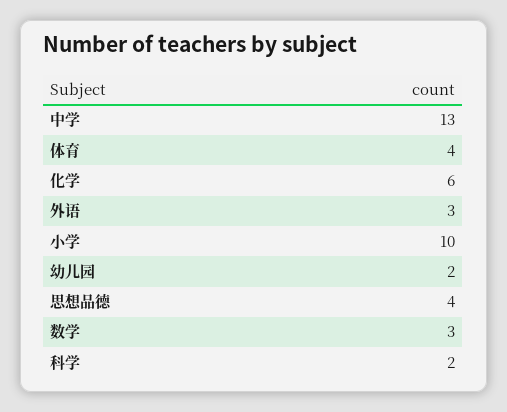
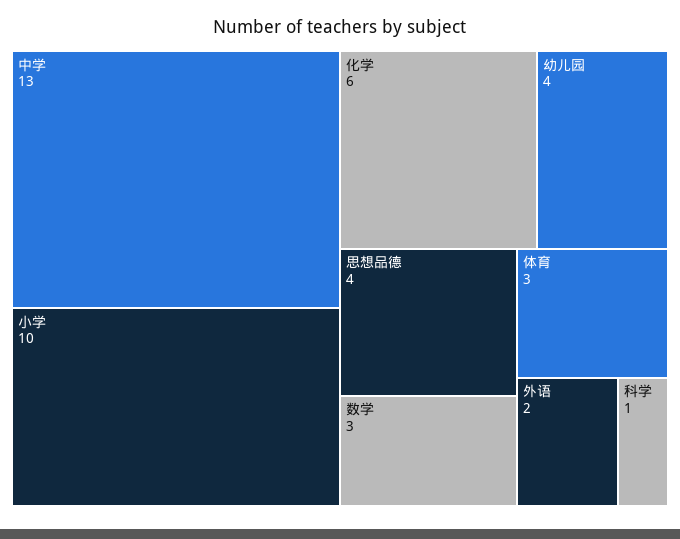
  {
    "中学": 13,
-   "体育": 4,
+   "体育": 3,
    "化学": 6,
-   "外语": 3,
+   "外语": 2,
    "小学": 10,
-   "幼儿园": 2,
+   "幼儿园": 4,
    "思想品德": 4,
    "数学": 3,
-   "科学": 2
+   "科学": 1
  }

